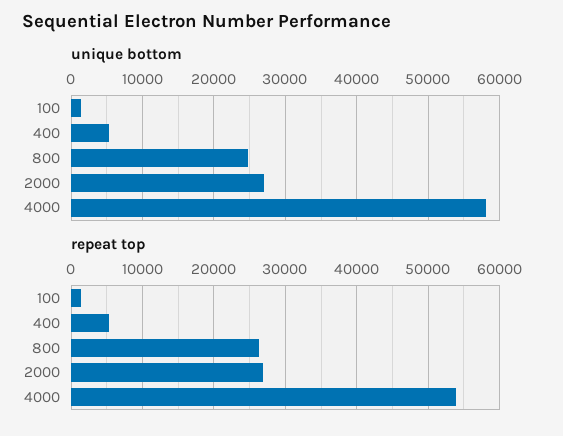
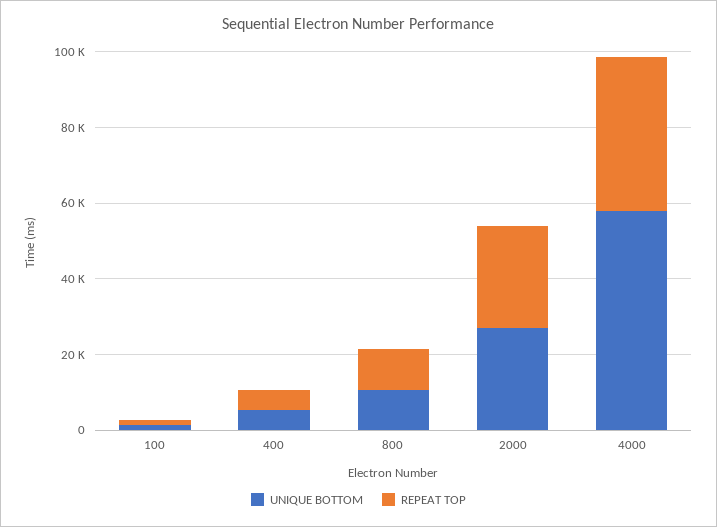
  {
    "unique bottom": {
      "100": 1000,
      "400": 5000,
-     "800": 25000,
+     "800": 10000,
      "2000": 27000,
      "4000": 58000
    },
    "repeat top": {
      "100": 1000,
      "400": 5000,
-     "800": 26000,
+     "800": 10000,
      "2000": 27000,
-     "4000": 54000
+     "4000": 40000
    }
  }

